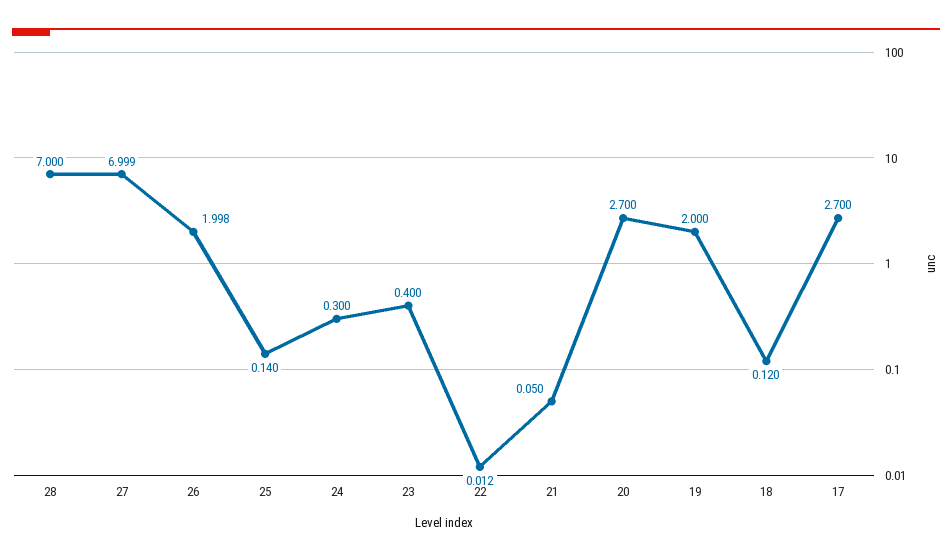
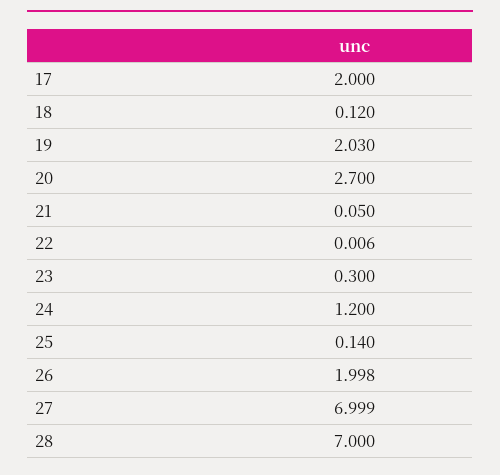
  {
    "28": 7,
    "27": 6.999,
    "26": 1.998,
    "25": 0.14,
-   "24": 0.3,
+   "24": 1.2,
-   "23": 0.4,
+   "23": 0.3,
-   "22": 0.012,
+   "22": 0.006,
    "21": 0.05,
    "20": 2.7,
-   "19": 2,
+   "19": 2.03,
    "18": 0.12,
-   "17": 2.7
+   "17": 2
  }

